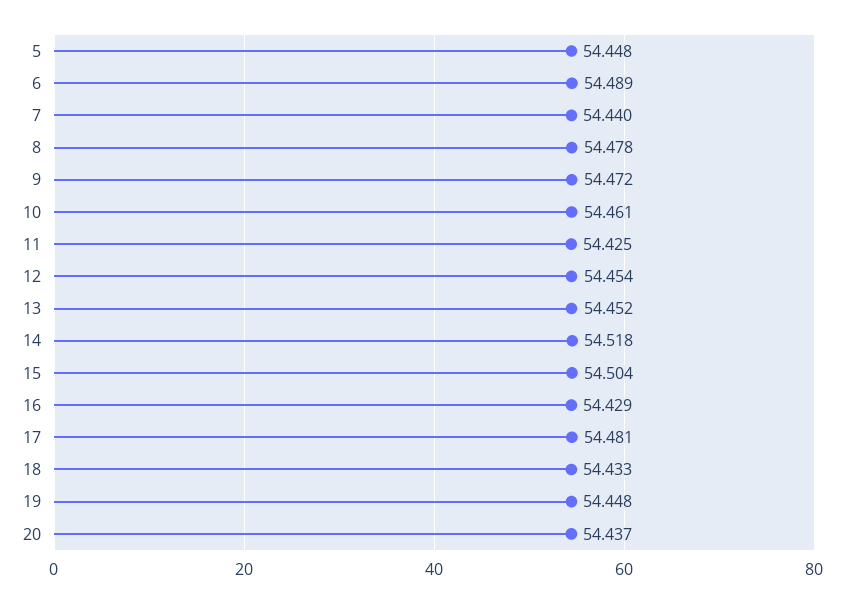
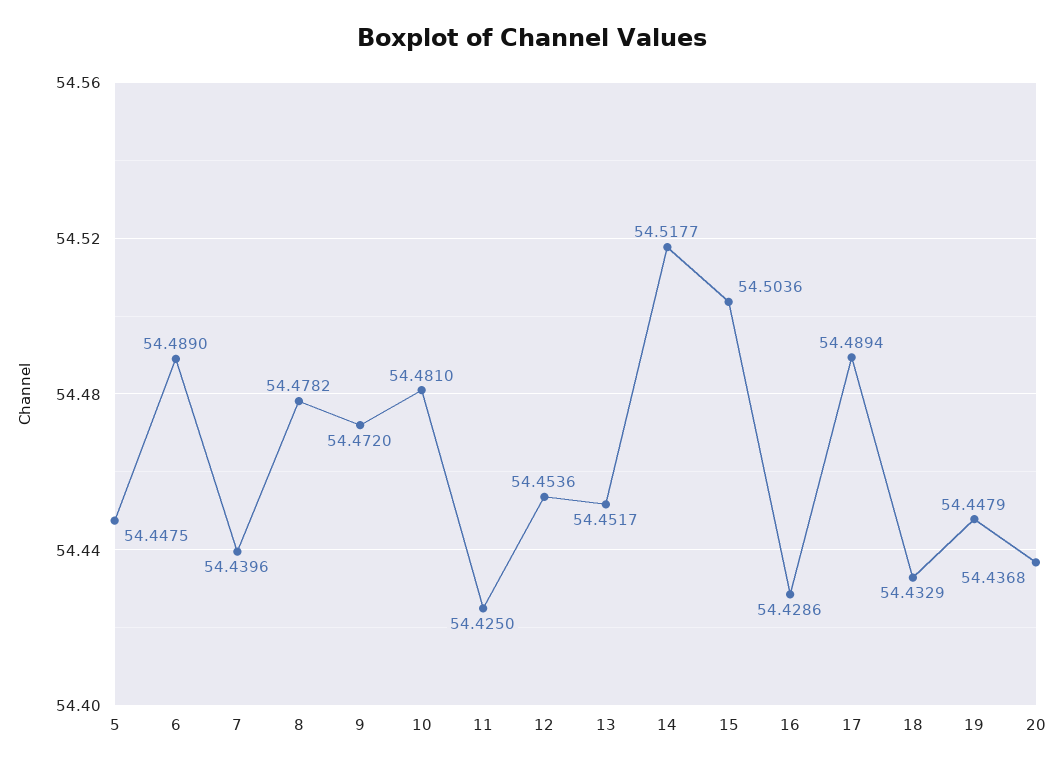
  {
    "5": 54.4475,
    "6": 54.489,
    "7": 54.4396,
    "8": 54.4782,
    "9": 54.472,
-   "10": 54.461,
+   "10": 54.481,
    "11": 54.425,
    "12": 54.4536,
    "13": 54.4517,
    "14": 54.5177,
    "15": 54.5036,
    "16": 54.4286,
-   "17": 54.481,
+   "17": 54.4894,
    "18": 54.4329,
    "19": 54.4479,
    "20": 54.4368
  }

